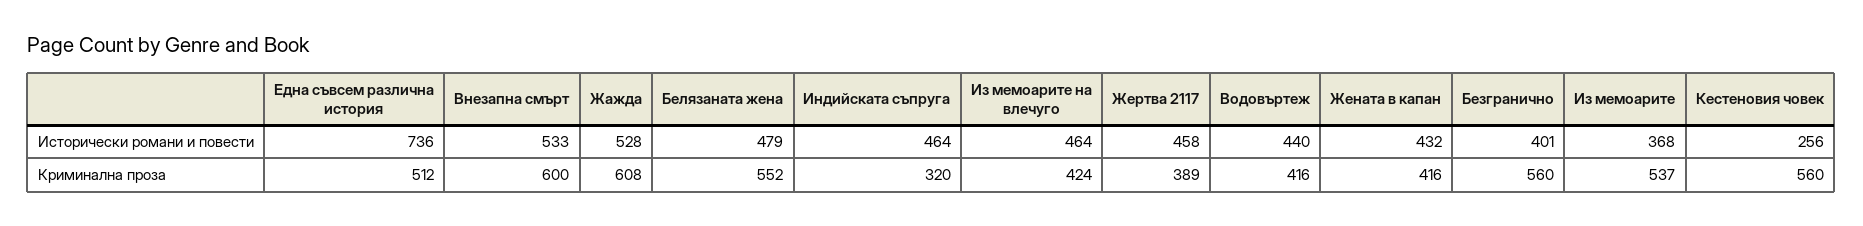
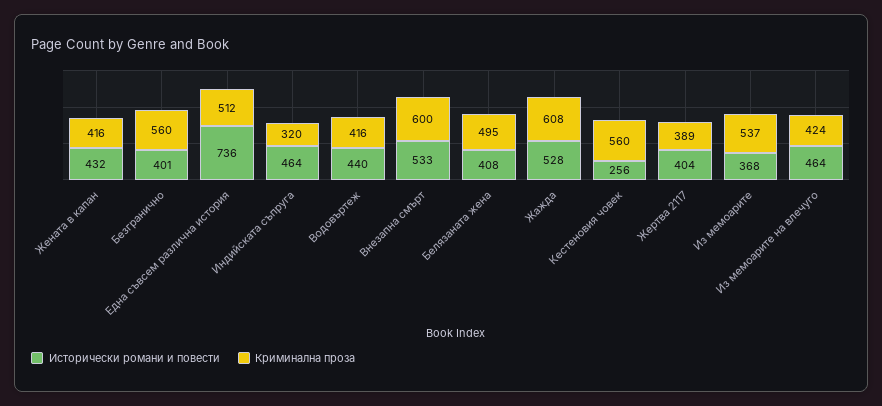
  {
    "Исторически романи и повести": {
      "Една съвсем различна история": 736,
      "Внезапна смърт": 533,
      "Жажда": 528,
-     "Белязаната жена": 479,
+     "Белязаната жена": 408,
      "Индийската съпруга": 464,
      "Из мемоарите на влечуго": 464,
-     "Жертва 2117": 458,
+     "Жертва 2117": 404,
      "Водовъртеж": 440,
      "Жената в капан": 432,
      "Безгранично": 401,
      "Из мемоарите": 368,
      "Кестеновия човек": 256
    },
    "Криминална проза": {
      "Една съвсем различна история": 512,
      "Внезапна смърт": 600,
      "Жажда": 608,
-     "Белязаната жена": 552,
+     "Белязаната жена": 495,
      "Индийската съпруга": 320,
      "Из мемоарите на влечуго": 424,
      "Жертва 2117": 389,
      "Водовъртеж": 416,
      "Жената в капан": 416,
      "Безгранично": 560,
      "Из мемоарите": 537,
      "Кестеновия човек": 560
    }
  }

